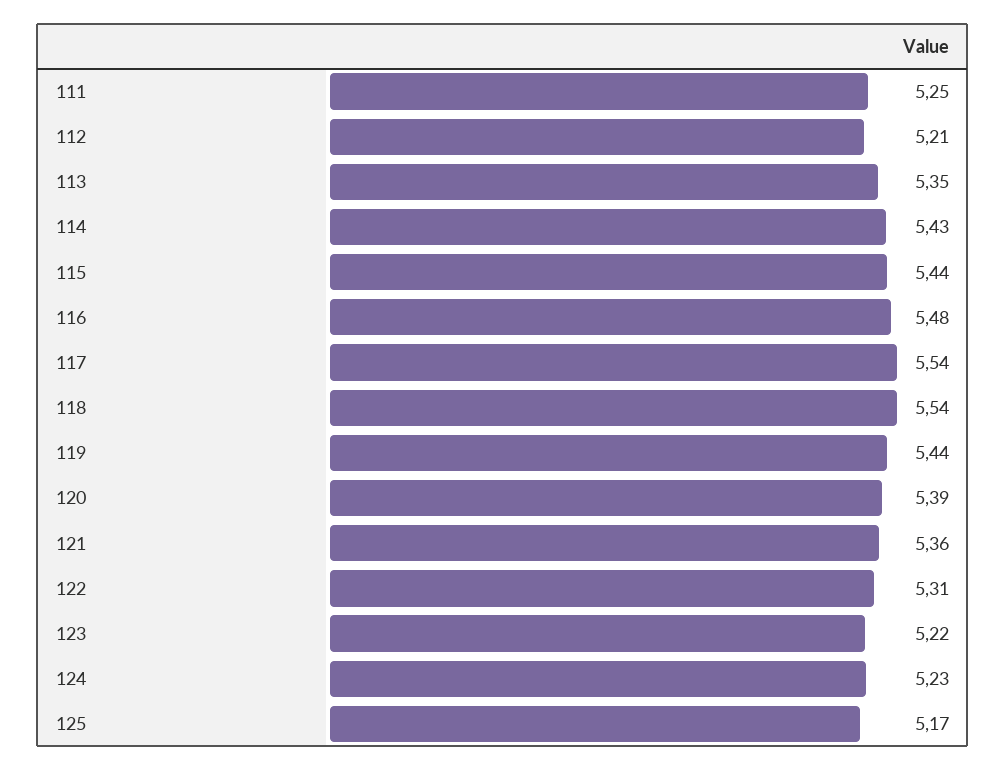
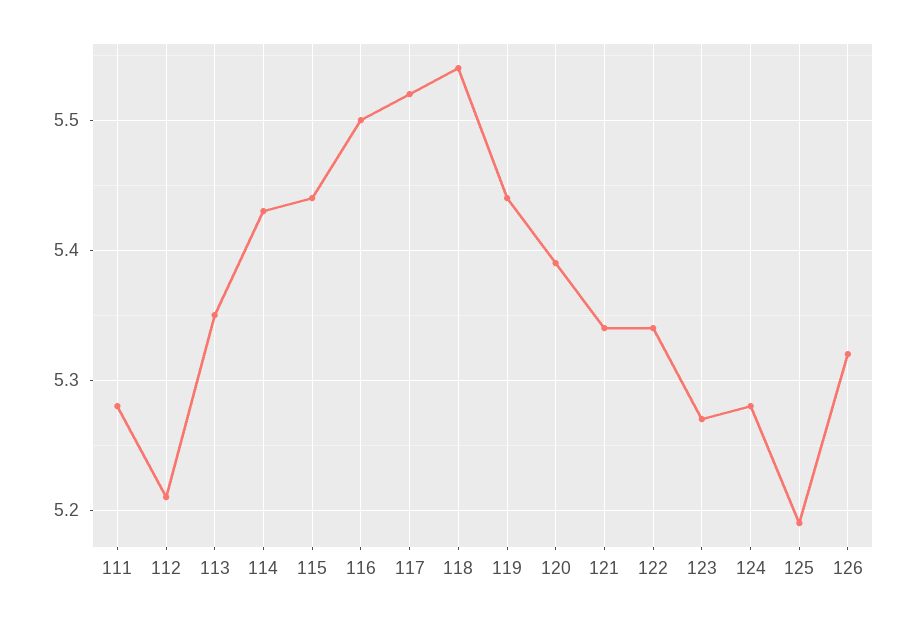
  {
-   "111": 5.25,
+   "111": 5.28,
    "112": 5.21,
    "113": 5.35,
    "114": 5.43,
    "115": 5.44,
-   "116": 5.48,
+   "116": 5.5,
-   "117": 5.54,
+   "117": 5.52,
    "118": 5.54,
    "119": 5.44,
    "120": 5.39,
-   "121": 5.36,
+   "121": 5.34,
-   "122": 5.31,
+   "122": 5.34,
-   "123": 5.22,
+   "123": 5.27,
-   "124": 5.23,
+   "124": 5.28,
-   "125": 5.17
+   "125": 5.19,
+   "126": 5.32
  }

